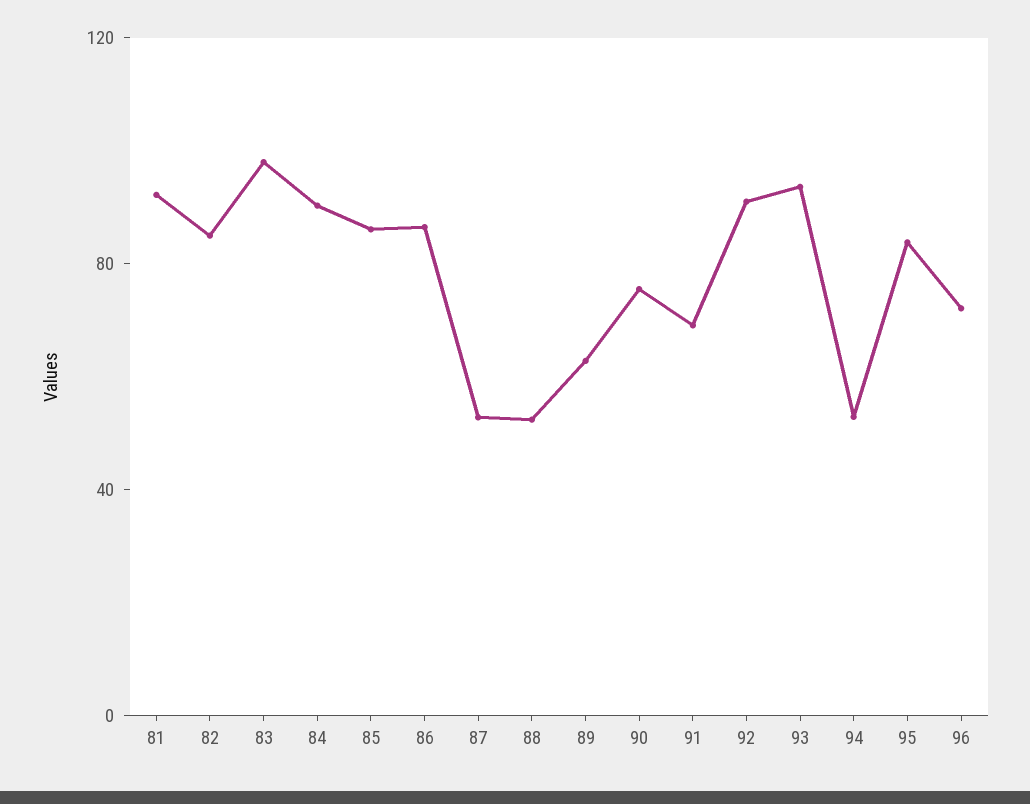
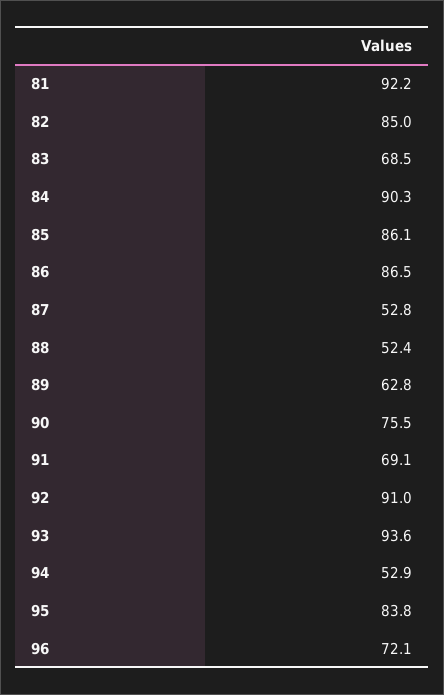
  {
    "81": 92.2,
    "82": 85,
-   "83": 100,
+   "83": 68.5,
    "84": 90.3,
    "85": 86.1,
    "86": 86.5,
    "87": 52.8,
    "88": 52.4,
    "89": 62.8,
    "90": 75.5,
    "91": 69.1,
    "92": 91,
    "93": 93.6,
    "94": 52.9,
    "95": 83.8,
    "96": 72.1
  }

